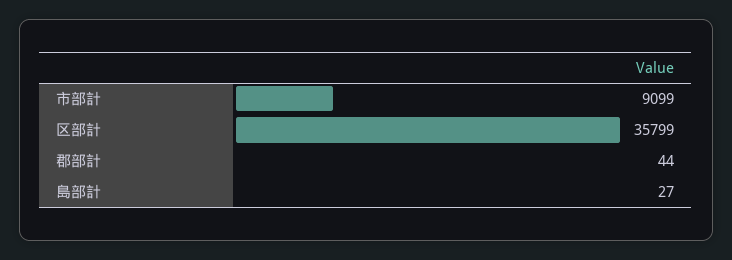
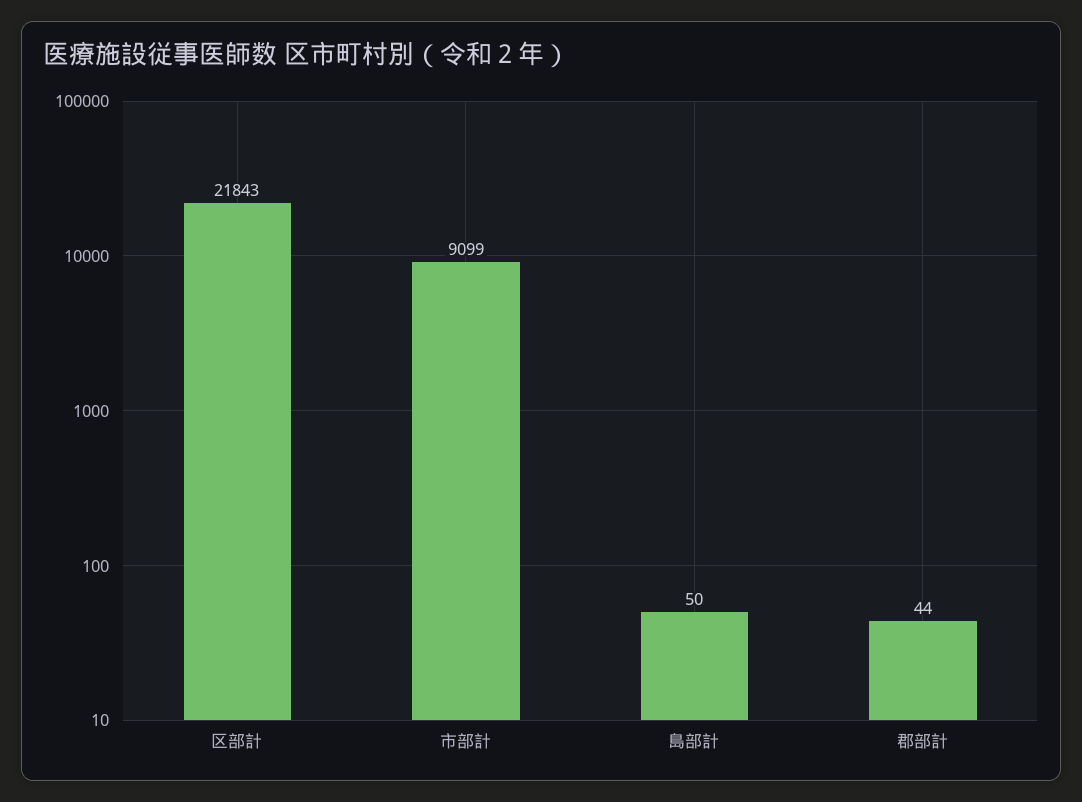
  {
    "市部計": 9099,
-   "区部計": 35799,
+   "区部計": 21843,
    "郡部計": 44,
-   "島部計": 27
+   "島部計": 50
  }

